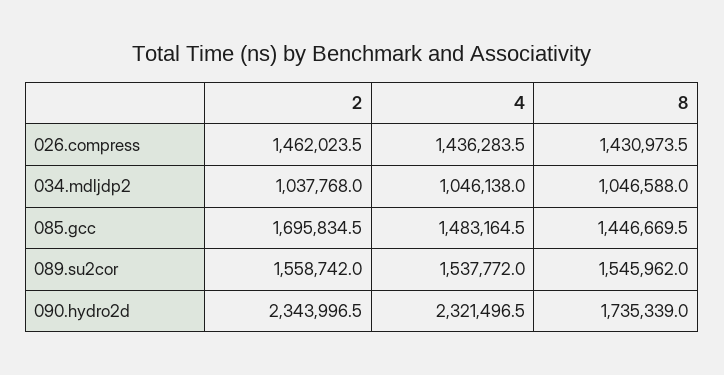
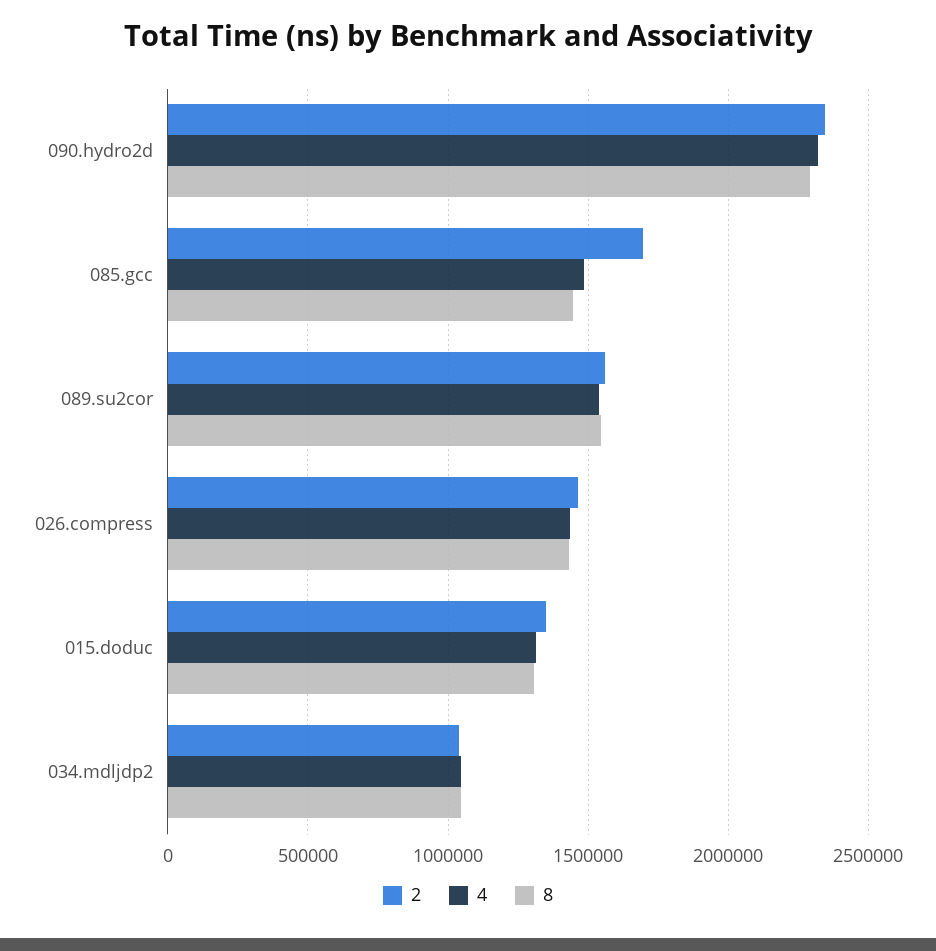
  {
    "2": {
      "026.compress": 1462023.5,
      "034.mdljdp2": 1037768,
      "085.gcc": 1695834.5,
      "089.su2cor": 1558742,
-     "090.hydro2d": 2343996.5
+     "090.hydro2d": 2343996.5,
+     "015.doduc": 1350000
    },
    "4": {
      "026.compress": 1436283.5,
      "034.mdljdp2": 1046138,
      "085.gcc": 1483164.5,
      "089.su2cor": 1537772,
-     "090.hydro2d": 2321496.5
+     "090.hydro2d": 2321496.5,
+     "015.doduc": 1300000
    },
    "8": {
      "026.compress": 1430973.5,
      "034.mdljdp2": 1046588,
      "085.gcc": 1446669.5,
      "089.su2cor": 1545962,
-     "090.hydro2d": 1735339
+     "090.hydro2d": 2300000,
+     "015.doduc": 1300000
    }
  }

